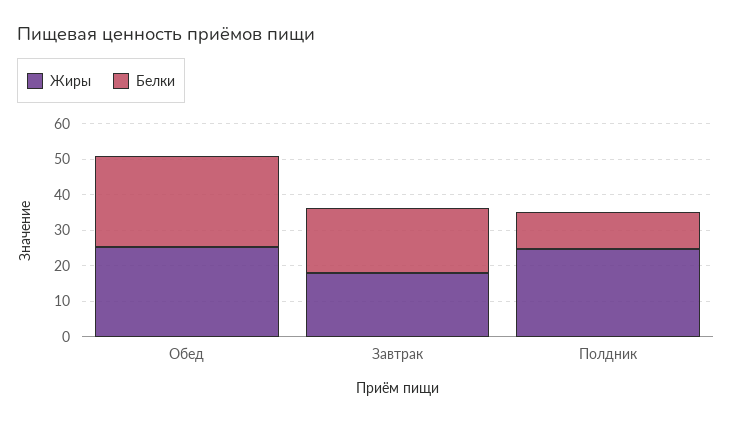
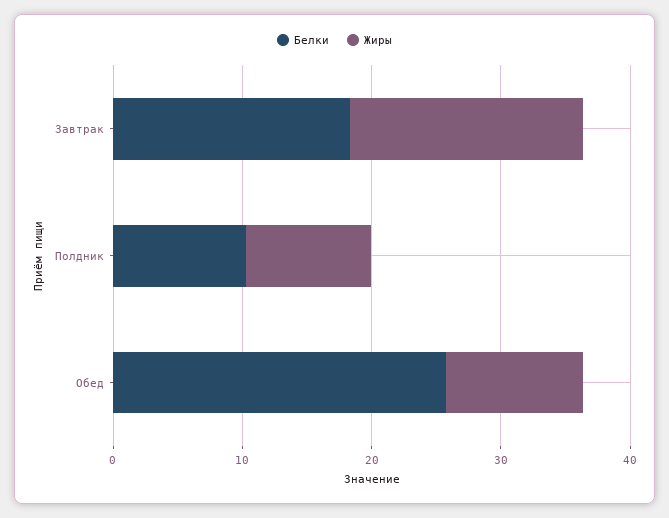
  {
    "Жиры": {
-     "Обед": 25,
+     "Обед": 10,
      "Завтрак": 18,
-     "Полдник": 25
+     "Полдник": 10
    },
    "Белки": {
      "Обед": 26,
      "Завтрак": 18,
      "Полдник": 10
    }
  }

